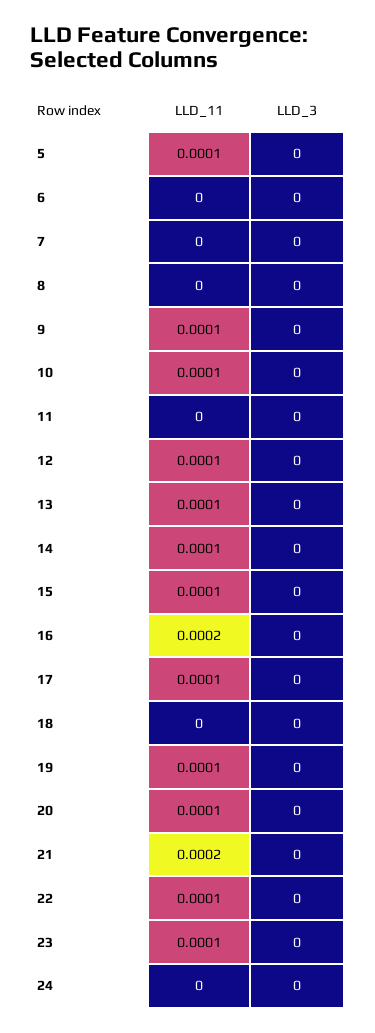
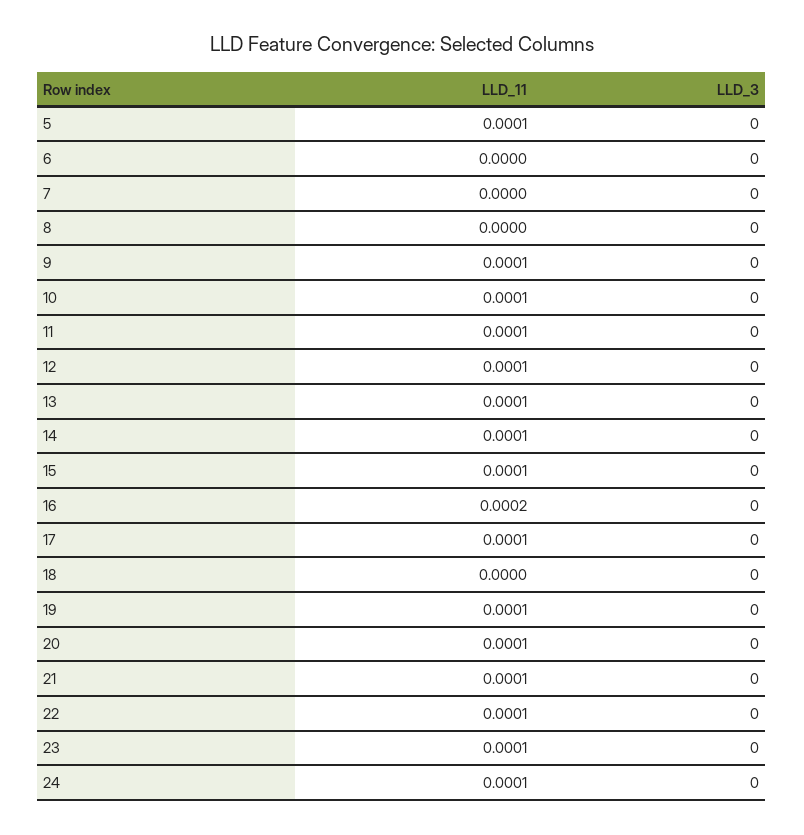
  {
    "LLD_11": {
      "5": 0.0001,
      "6": 0,
      "7": 0,
      "8": 0,
      "9": 0.0001,
      "10": 0.0001,
-     "11": 0,
+     "11": 0.0001,
      "12": 0.0001,
      "13": 0.0001,
      "14": 0.0001,
      "15": 0.0001,
      "16": 0.0002,
      "17": 0.0001,
      "18": 0,
      "19": 0.0001,
      "20": 0.0001,
-     "21": 0.0002,
+     "21": 0.0001,
      "22": 0.0001,
      "23": 0.0001,
-     "24": 0
+     "24": 0.0001
    },
    "LLD_3": {
      "5": 0,
      "6": 0,
      "7": 0,
      "8": 0,
      "9": 0,
      "10": 0,
      "11": 0,
      "12": 0,
      "13": 0,
      "14": 0,
      "15": 0,
      "16": 0,
      "17": 0,
      "18": 0,
      "19": 0,
      "20": 0,
      "21": 0,
      "22": 0,
      "23": 0,
      "24": 0
    }
  }

